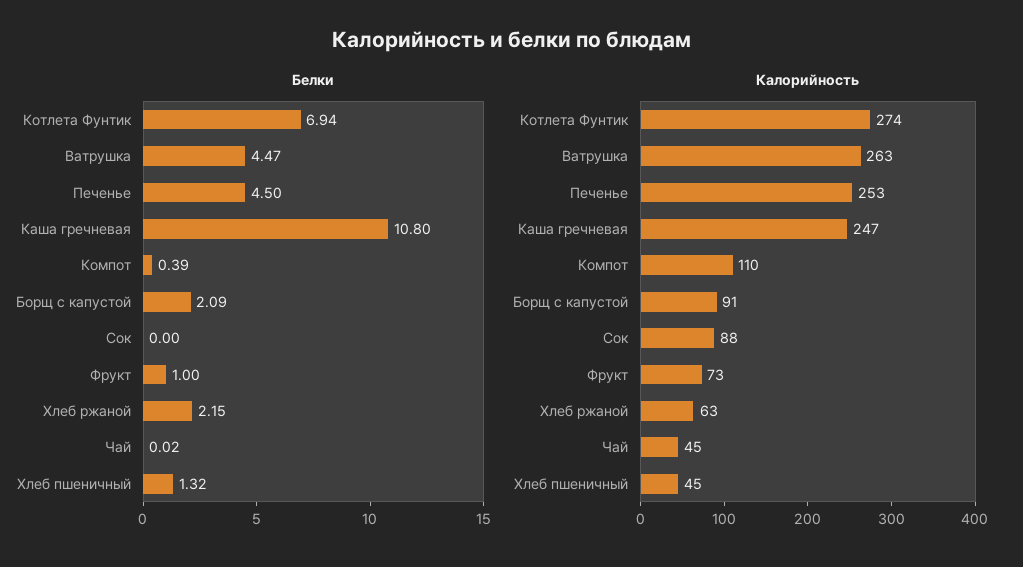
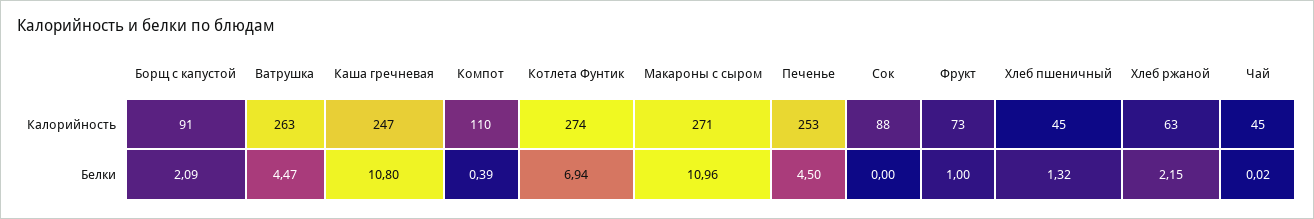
  {
    "Белки": {
      "Котлета Фунтик": 6.94,
      "Ватрушка": 4.47,
      "Печенье": 4.5,
      "Каша гречневая": 10.8,
      "Компот": 0.39,
      "Борщ с капустой": 2.09,
      "Сок": 0,
      "Фрукт": 1,
      "Хлеб ржаной": 2.15,
      "Чай": 0.02,
-     "Хлеб пшеничный": 1.32
+     "Хлеб пшеничный": 1.32,
+     "Макароны с сыром": 10.96
    },
    "Калорийность": {
      "Котлета Фунтик": 274,
      "Ватрушка": 263,
      "Печенье": 253,
      "Каша гречневая": 247,
      "Компот": 110,
      "Борщ с капустой": 91,
      "Сок": 88,
      "Фрукт": 73,
      "Хлеб ржаной": 63,
      "Чай": 45,
-     "Хлеб пшеничный": 45
+     "Хлеб пшеничный": 45,
+     "Макароны с сыром": 271
    }
  }

